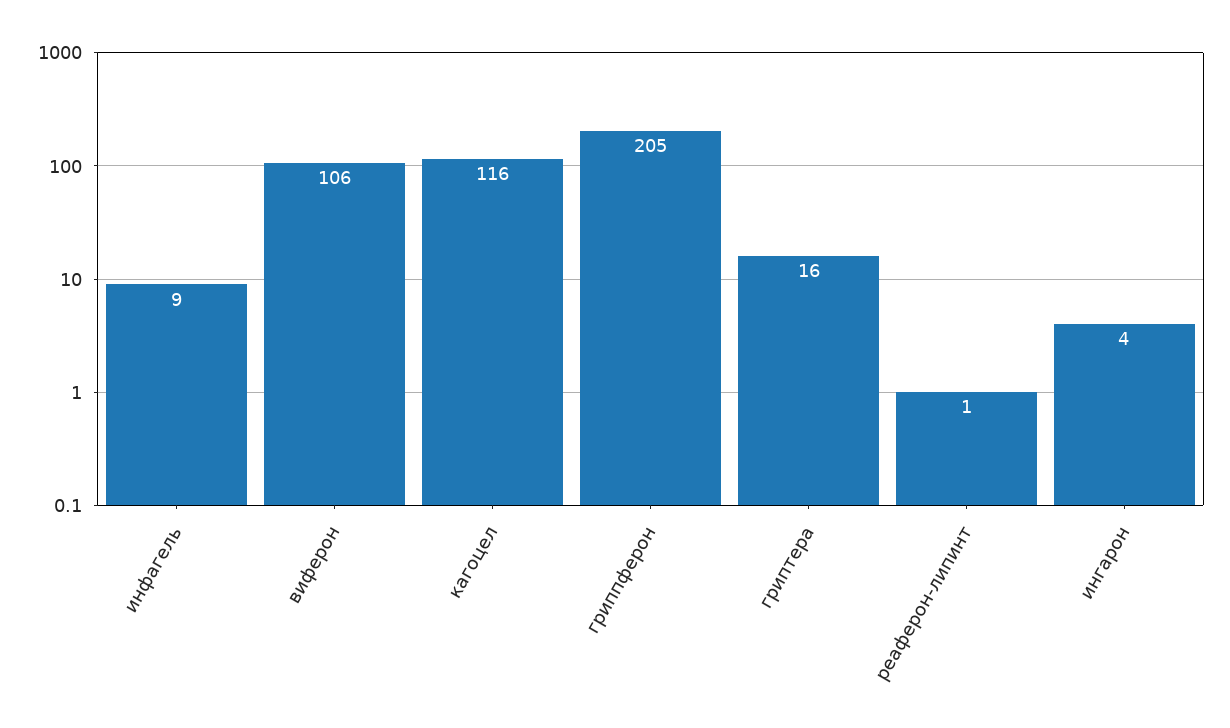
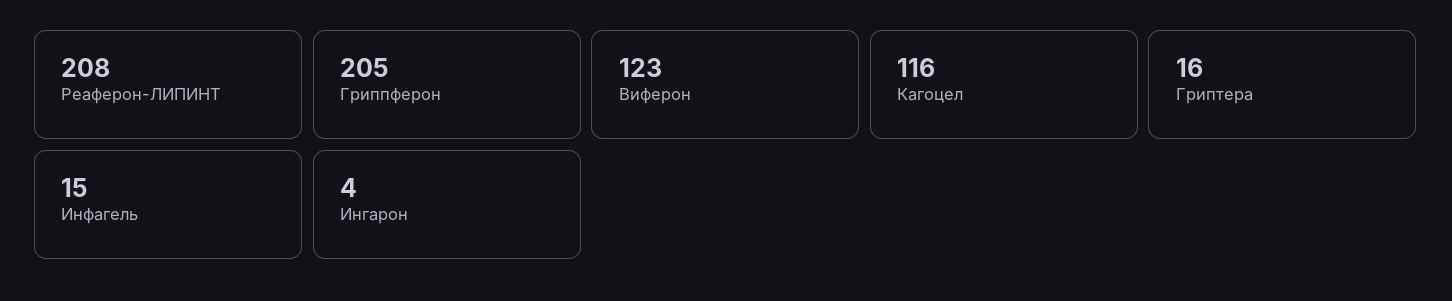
  {
-   "инфагель": 9,
+   "инфагель": 15,
-   "виферон": 106,
+   "виферон": 123,
    "кагоцел": 116,
    "гриппферон": 205,
    "гриптера": 16,
-   "реаферон-липинт": 1,
+   "реаферон-липинт": 208,
    "ингарон": 4
  }

